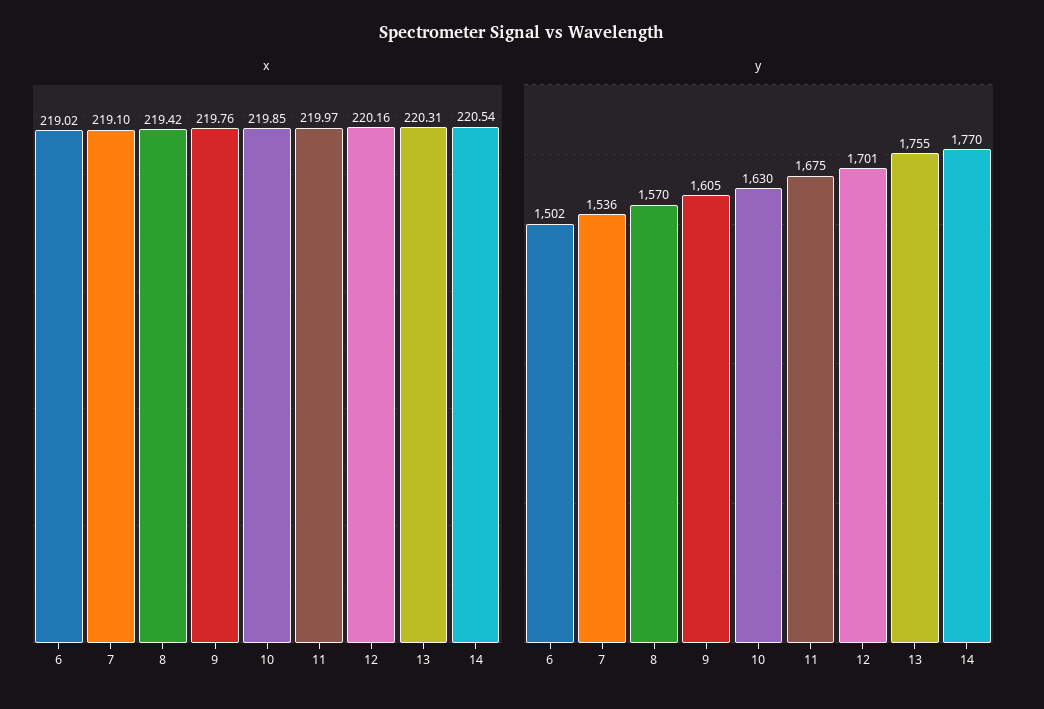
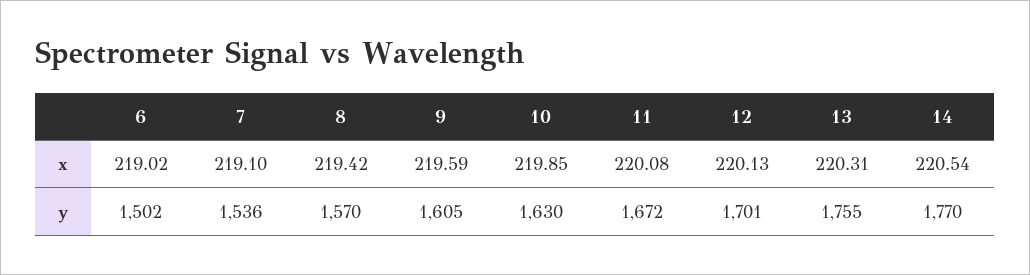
  {
    "x": {
      "6": 219.02,
      "7": 219.1,
      "8": 219.42,
-     "9": 219.76,
+     "9": 219.59,
      "10": 219.85,
-     "11": 219.97,
+     "11": 220.08,
-     "12": 220.16,
+     "12": 220.13,
      "13": 220.31,
      "14": 220.54
    },
    "y": {
      "6": 1502,
      "7": 1536,
      "8": 1570,
      "9": 1605,
      "10": 1630,
-     "11": 1675,
+     "11": 1672,
      "12": 1701,
      "13": 1755,
      "14": 1770
    }
  }

